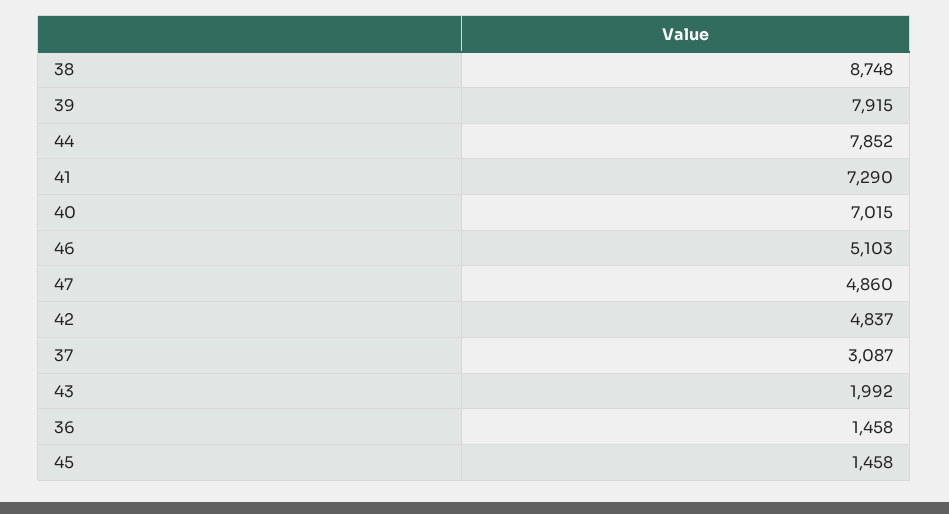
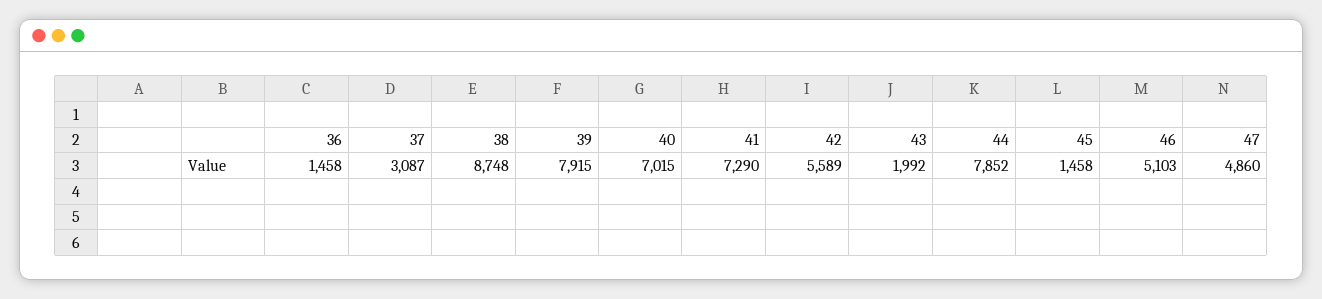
  {
    "38": 8748,
    "39": 7915,
    "44": 7852,
    "41": 7290,
    "40": 7015,
    "46": 5103,
    "47": 4860,
-   "42": 4837,
+   "42": 5589,
    "37": 3087,
    "43": 1992,
    "36": 1458,
    "45": 1458
  }

